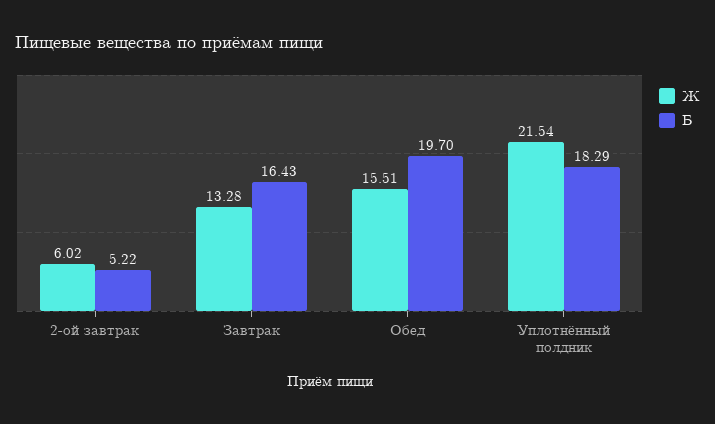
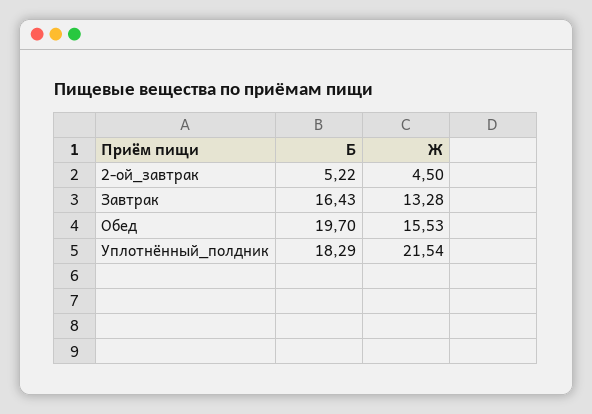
  {
    "Ж": {
-     "2-ой завтрак": 6.02,
+     "2-ой завтрак": 4.5,
      "Завтрак": 13.28,
-     "Обед": 15.51,
+     "Обед": 15.53,
      "Уплотнённый полдник": 21.54
    },
    "Б": {
      "2-ой завтрак": 5.22,
      "Завтрак": 16.43,
      "Обед": 19.7,
      "Уплотнённый полдник": 18.29
    }
  }

